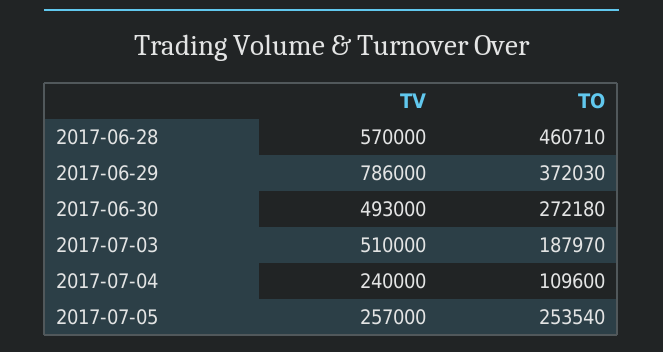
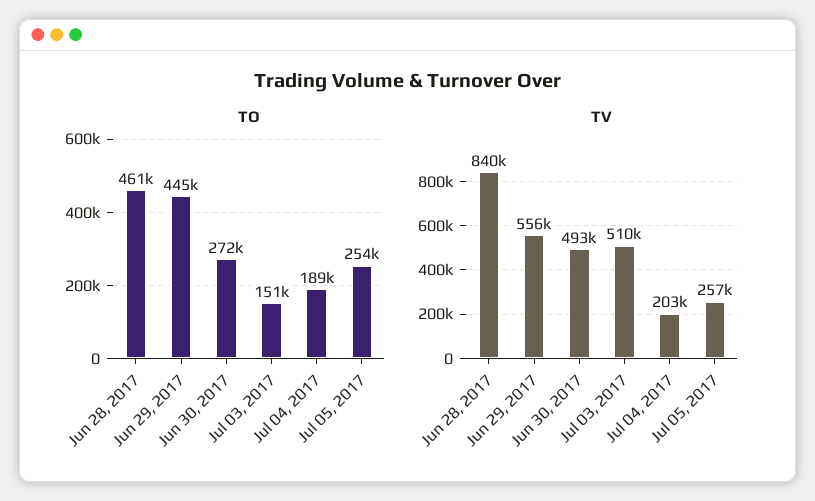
  {
    "TV": {
-     "2017-06-28": 570000,
+     "2017-06-28": 840000,
-     "2017-06-29": 786000,
+     "2017-06-29": 556000,
      "2017-06-30": 493000,
      "2017-07-03": 510000,
-     "2017-07-04": 240000,
+     "2017-07-04": 203000,
      "2017-07-05": 257000
    },
    "TO": {
      "2017-06-28": 460710,
-     "2017-06-29": 372030,
+     "2017-06-29": 445000,
      "2017-06-30": 272180,
-     "2017-07-03": 187970,
+     "2017-07-03": 151000,
-     "2017-07-04": 109600,
+     "2017-07-04": 189000,
      "2017-07-05": 253540
    }
  }

